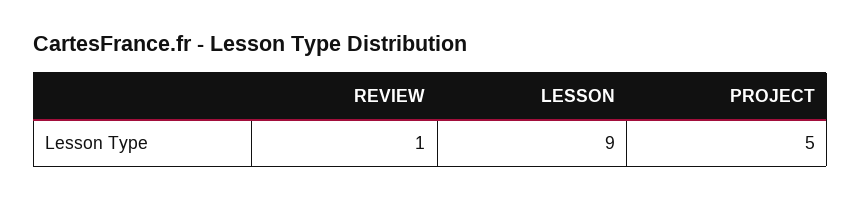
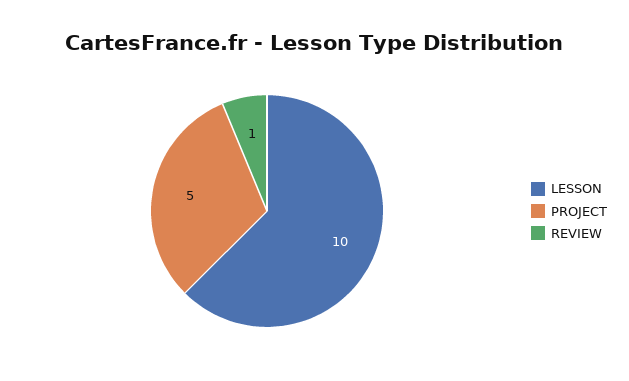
  {
    "REVIEW": 1,
-   "LESSON": 9,
+   "LESSON": 10,
    "PROJECT": 5
  }

